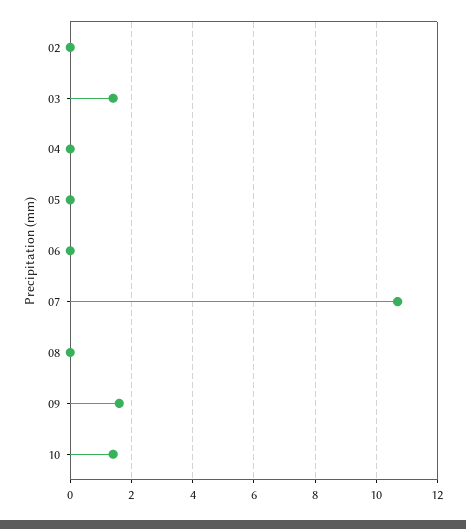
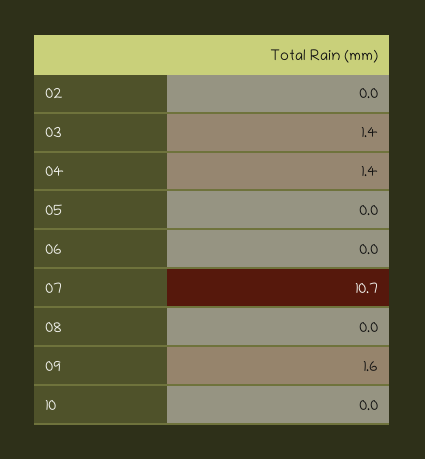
  {
    "02": 0,
    "03": 1.4,
-   "04": 0,
+   "04": 1.4,
    "05": 0,
    "06": 0,
    "07": 10.7,
    "08": 0,
    "09": 1.6,
-   "10": 1.5
+   "10": 0
  }

